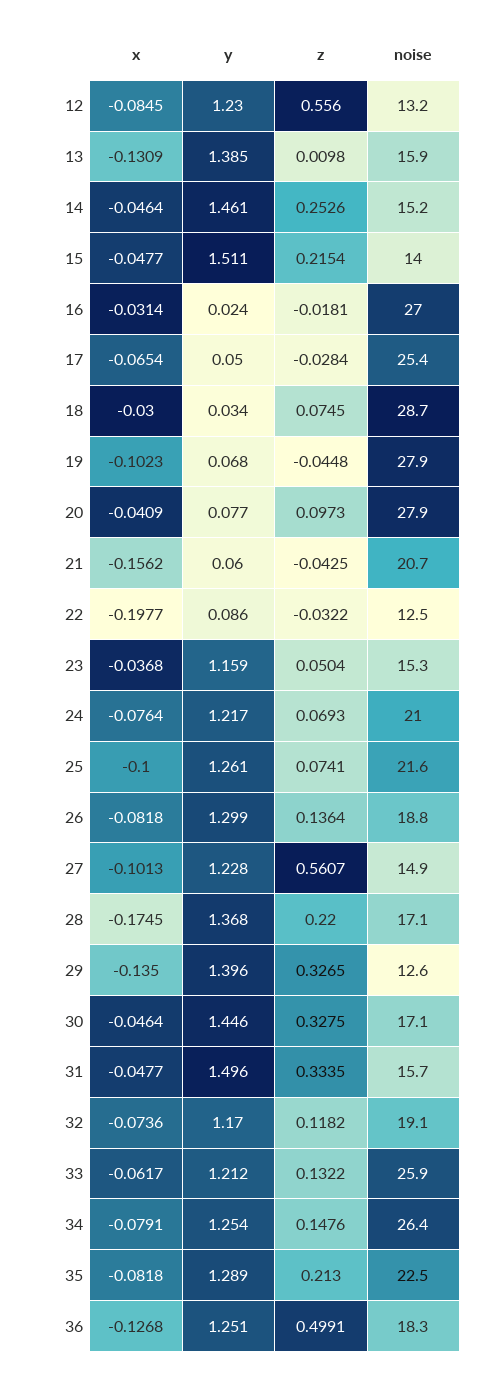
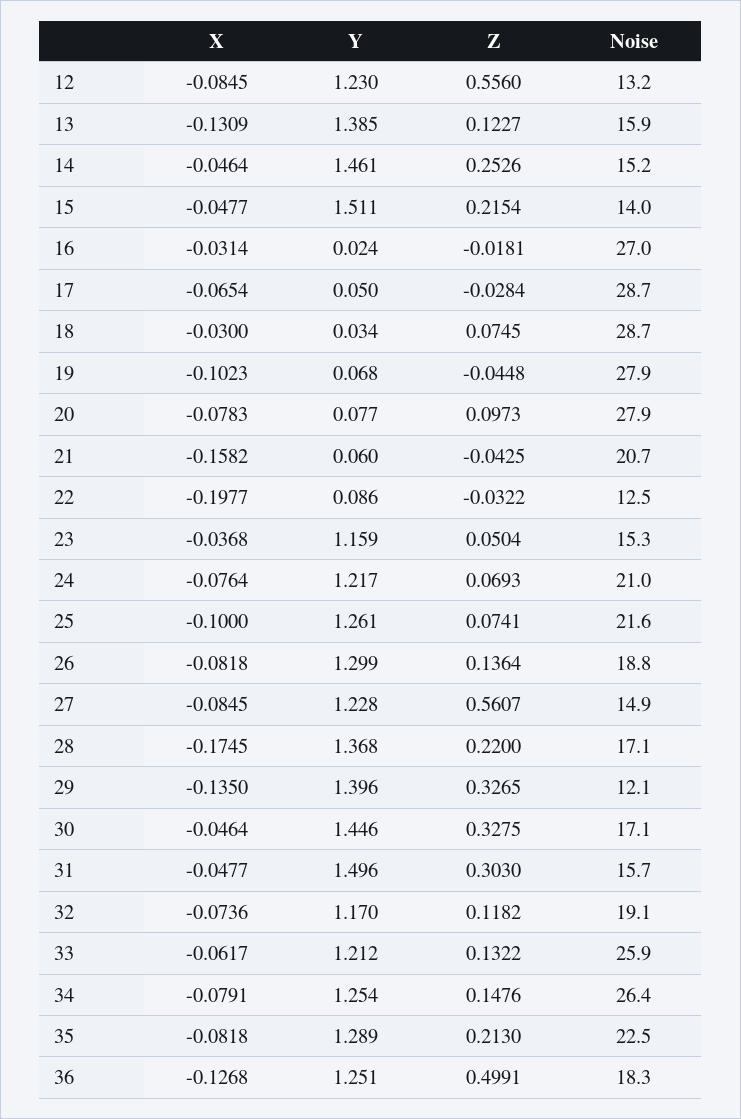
  {
    "x": {
      "12": -0.0845,
      "13": -0.1309,
      "14": -0.0464,
      "15": -0.0477,
      "16": -0.0314,
      "17": -0.0654,
      "18": -0.03,
      "19": -0.1023,
-     "20": -0.0409,
+     "20": -0.0783,
-     "21": -0.1562,
+     "21": -0.1582,
      "22": -0.1977,
      "23": -0.0368,
      "24": -0.0764,
      "25": -0.1,
      "26": -0.0818,
-     "27": -0.1013,
+     "27": -0.0845,
      "28": -0.1745,
      "29": -0.135,
      "30": -0.0464,
      "31": -0.0477,
      "32": -0.0736,
      "33": -0.0617,
      "34": -0.0791,
      "35": -0.0818,
      "36": -0.1268
    },
    "y": {
      "12": 1.23,
      "13": 1.385,
      "14": 1.461,
      "15": 1.511,
      "16": 0.024,
      "17": 0.05,
      "18": 0.034,
      "19": 0.068,
      "20": 0.077,
      "21": 0.06,
      "22": 0.086,
      "23": 1.159,
      "24": 1.217,
      "25": 1.261,
      "26": 1.299,
      "27": 1.228,
      "28": 1.368,
      "29": 1.396,
      "30": 1.446,
      "31": 1.496,
      "32": 1.17,
      "33": 1.212,
      "34": 1.254,
      "35": 1.289,
      "36": 1.251
    },
    "z": {
      "12": 0.556,
-     "13": 0.0098,
+     "13": 0.1227,
      "14": 0.2526,
      "15": 0.2154,
      "16": -0.0181,
      "17": -0.0284,
      "18": 0.0745,
      "19": -0.0448,
      "20": 0.0973,
      "21": -0.0425,
      "22": -0.0322,
      "23": 0.0504,
      "24": 0.0693,
      "25": 0.0741,
      "26": 0.1364,
      "27": 0.5607,
      "28": 0.22,
      "29": 0.3265,
      "30": 0.3275,
-     "31": 0.3335,
+     "31": 0.303,
      "32": 0.1182,
      "33": 0.1322,
      "34": 0.1476,
      "35": 0.213,
      "36": 0.4991
    },
    "noise": {
      "12": 13.2,
      "13": 15.9,
      "14": 15.2,
      "15": 14,
      "16": 27,
-     "17": 25.4,
+     "17": 28.7,
      "18": 28.7,
      "19": 27.9,
      "20": 27.9,
      "21": 20.7,
      "22": 12.5,
      "23": 15.3,
      "24": 21,
      "25": 21.6,
      "26": 18.8,
      "27": 14.9,
      "28": 17.1,
-     "29": 12.6,
+     "29": 12.1,
      "30": 17.1,
      "31": 15.7,
      "32": 19.1,
      "33": 25.9,
      "34": 26.4,
      "35": 22.5,
      "36": 18.3
    }
  }

